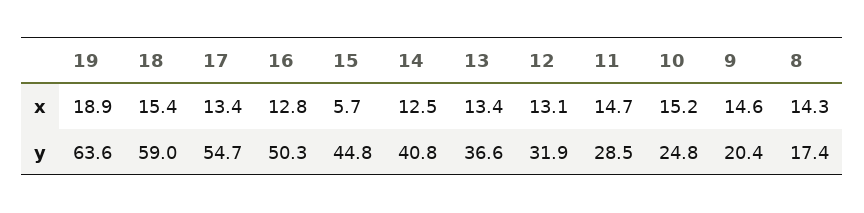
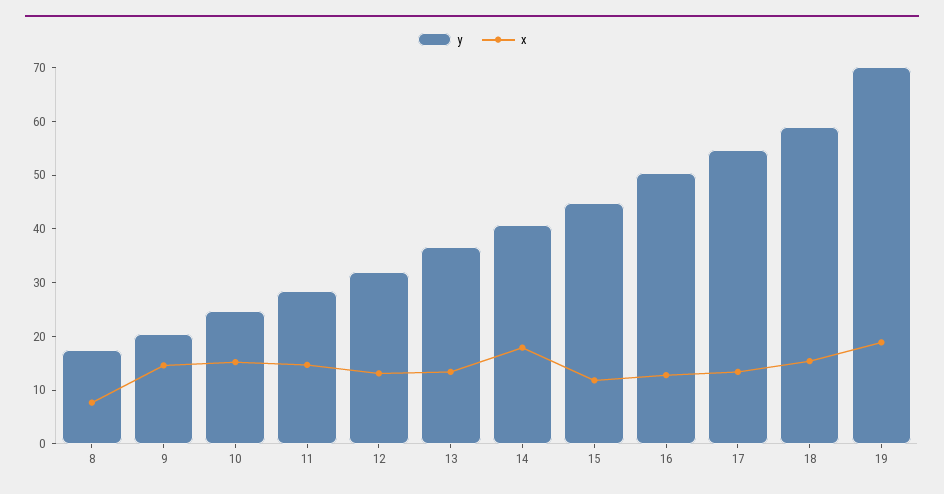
  {
    "x": {
      "19": 18.9,
      "18": 15.4,
      "17": 13.4,
      "16": 12.8,
-     "15": 5.7,
+     "15": 12,
-     "14": 12.5,
+     "14": 18,
      "13": 13.4,
      "12": 13.1,
      "11": 14.7,
      "10": 15.2,
      "9": 14.6,
-     "8": 14.3
+     "8": 8
    },
    "y": {
-     "19": 63.6,
+     "19": 70,
      "18": 59,
      "17": 54.7,
      "16": 50.3,
      "15": 44.8,
      "14": 40.8,
      "13": 36.6,
      "12": 31.9,
      "11": 28.5,
      "10": 24.8,
      "9": 20.4,
      "8": 17.4
    }
  }

